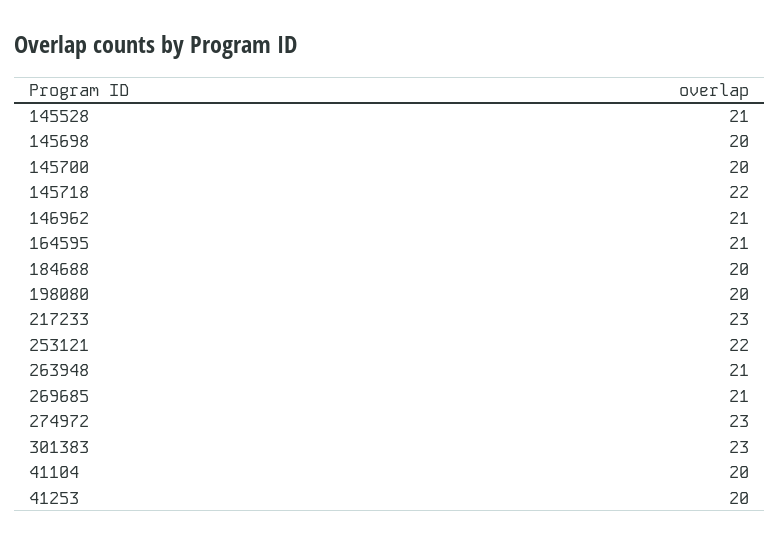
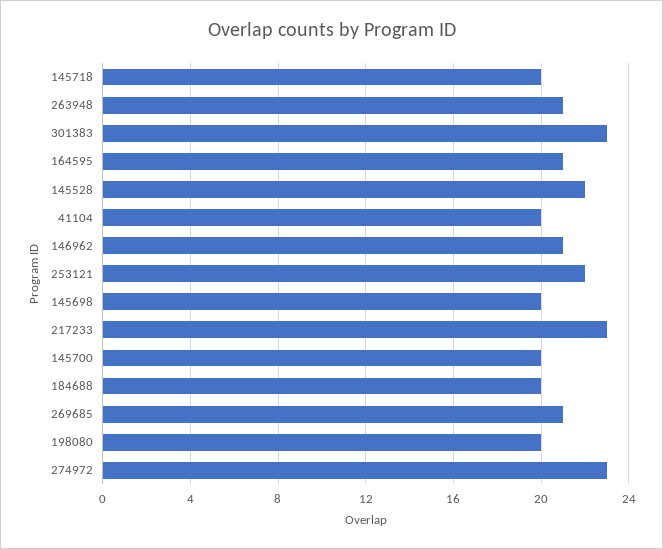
  {
-   "145528": 21,
+   "145528": 22,
    "145698": 20,
    "145700": 20,
-   "145718": 22,
+   "145718": 20,
    "146962": 21,
    "164595": 21,
    "184688": 20,
    "198080": 20,
    "217233": 23,
    "253121": 22,
    "263948": 21,
    "269685": 21,
    "274972": 23,
    "301383": 23,
-   "41104": 20,
+   "41104": 20
-   "41253": 20
  }

